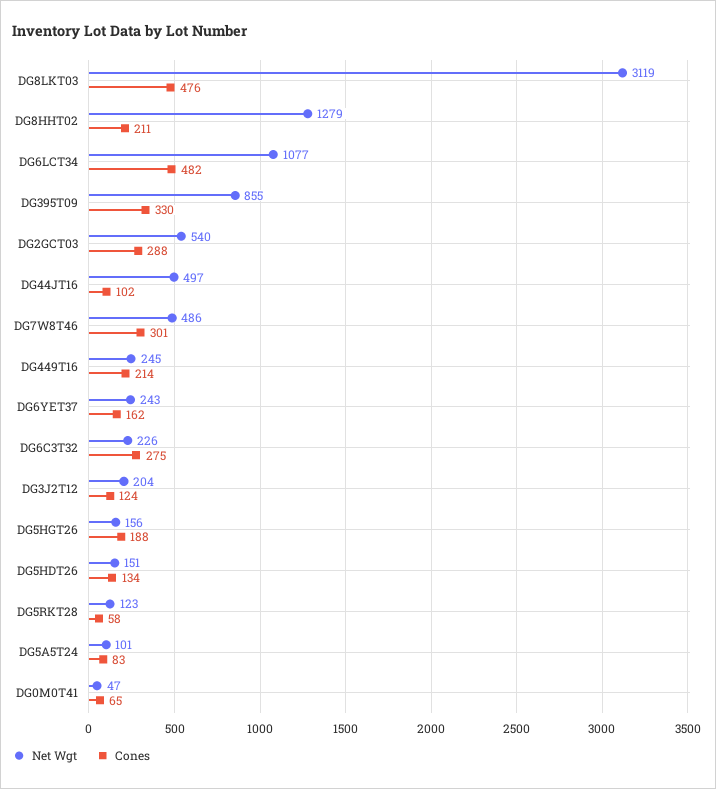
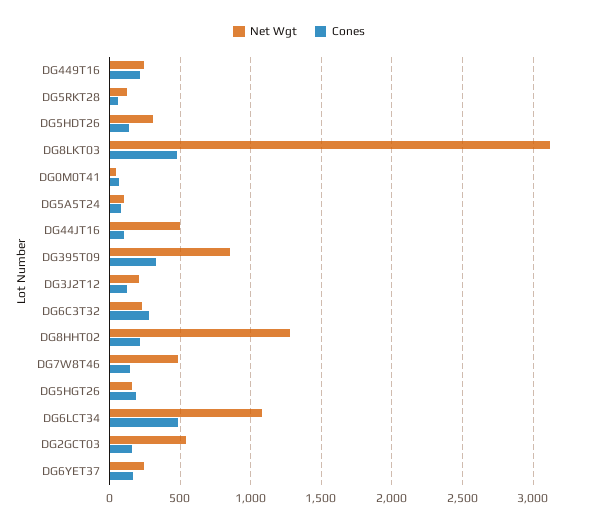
  {
    "Net Wgt": {
      "DG8LKT03": 3119,
      "DG8HHT02": 1279,
      "DG6LCT34": 1077,
      "DG395T09": 855,
      "DG2GCT03": 540,
      "DG44JT16": 497,
      "DG7W8T46": 486,
      "DG449T16": 245,
      "DG6YET37": 243,
      "DG6C3T32": 226,
      "DG3J2T12": 204,
      "DG5HGT26": 156,
-     "DG5HDT26": 151,
+     "DG5HDT26": 300,
      "DG5RKT28": 123,
      "DG5A5T24": 101,
      "DG0M0T41": 47
    },
    "Cones": {
      "DG8LKT03": 476,
      "DG8HHT02": 211,
      "DG6LCT34": 482,
      "DG395T09": 330,
-     "DG2GCT03": 288,
+     "DG2GCT03": 150,
      "DG44JT16": 102,
-     "DG7W8T46": 301,
+     "DG7W8T46": 150,
      "DG449T16": 214,
      "DG6YET37": 162,
      "DG6C3T32": 275,
      "DG3J2T12": 124,
      "DG5HGT26": 188,
      "DG5HDT26": 134,
      "DG5RKT28": 58,
      "DG5A5T24": 83,
      "DG0M0T41": 65
    }
  }

